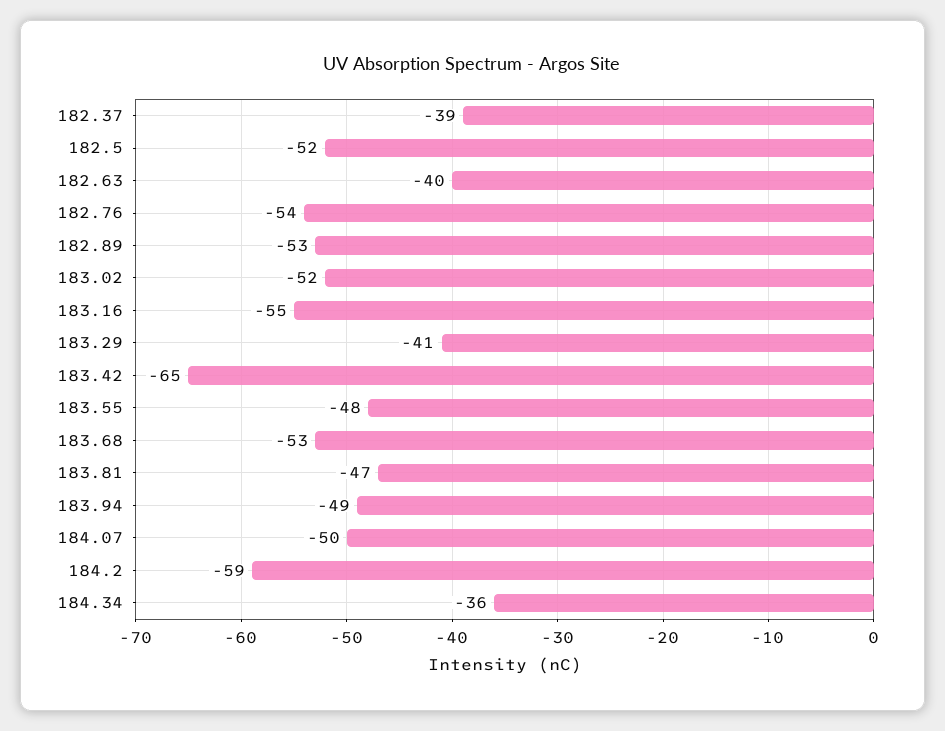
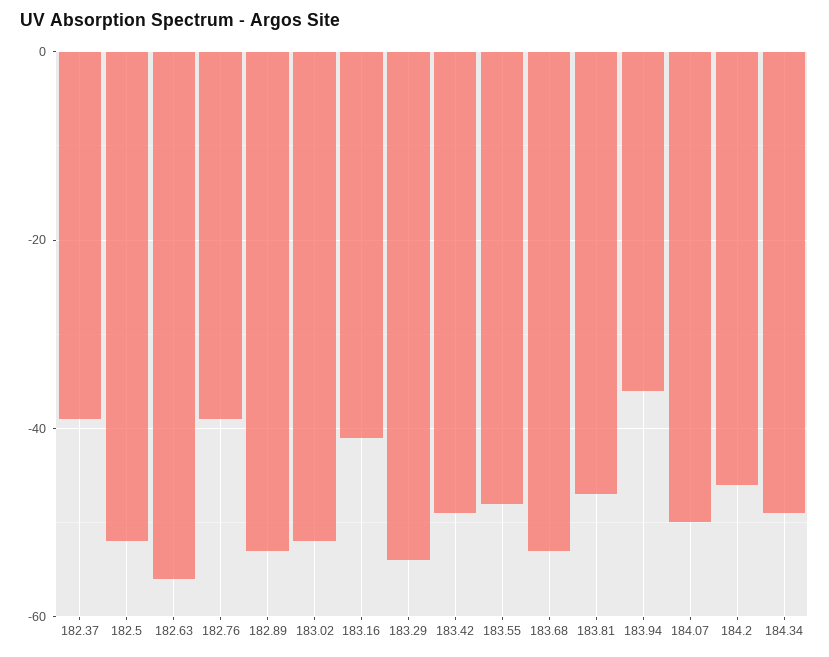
  {
    "182.37": -39,
    "182.5": -52,
-   "182.63": -40,
+   "182.63": -55,
-   "182.76": -54,
+   "182.76": -40,
    "182.89": -53,
    "183.02": -52,
-   "183.16": -55,
+   "183.16": -40,
-   "183.29": -41,
+   "183.29": -55,
-   "183.42": -65,
+   "183.42": -50,
    "183.55": -48,
    "183.68": -53,
    "183.81": -47,
-   "183.94": -49,
+   "183.94": -35,
    "184.07": -50,
-   "184.2": -59,
+   "184.2": -45,
-   "184.34": -36
+   "184.34": -50
  }

